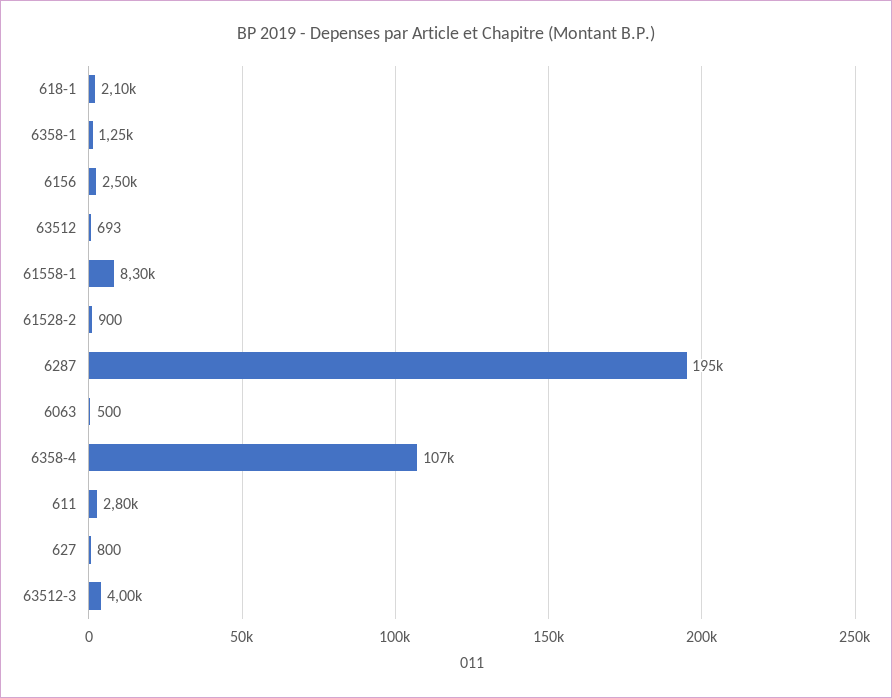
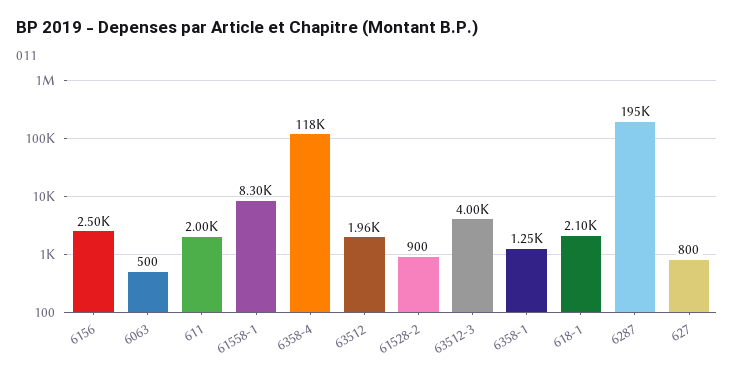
  {
    "618-1": 2100,
    "6358-1": 1250,
    "6156": 2500,
-   "63512": 693,
+   "63512": 1960,
    "61558-1": 8300,
    "61528-2": 900,
    "6287": 195000,
    "6063": 500,
-   "6358-4": 107000,
+   "6358-4": 118000,
-   "611": 2800,
+   "611": 2000,
    "627": 800,
    "63512-3": 4000
  }

